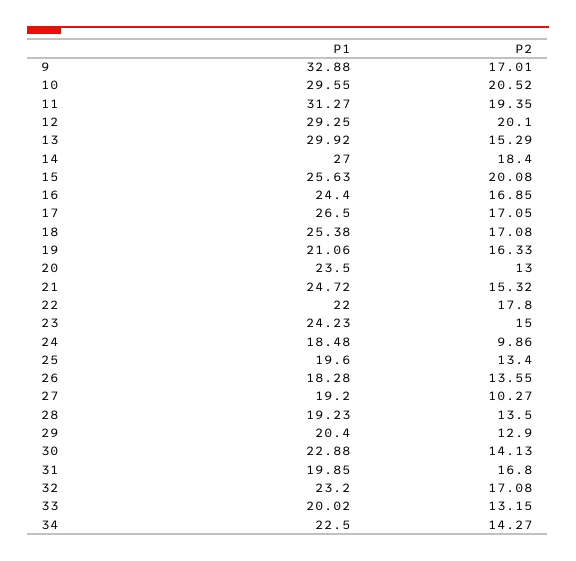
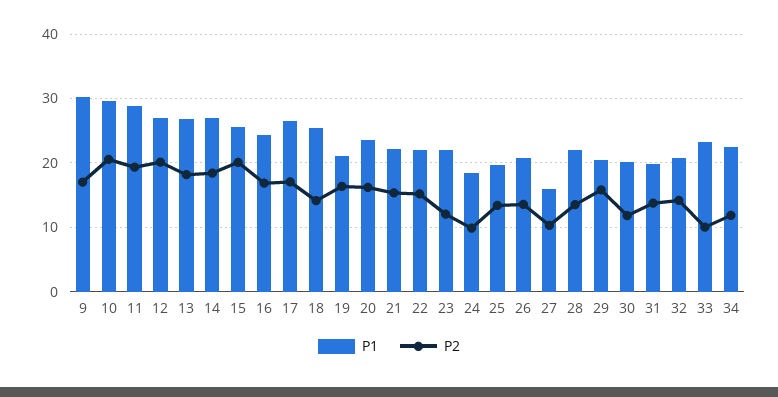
  {
    "P1": {
-     "9": 32.88,
+     "9": 30,
      "10": 29.55,
-     "11": 31.27,
+     "11": 29,
-     "12": 29.25,
+     "12": 27,
-     "13": 29.92,
+     "13": 27,
      "14": 27,
      "15": 25.63,
      "16": 24.4,
      "17": 26.5,
      "18": 25.38,
      "19": 21.06,
      "20": 23.5,
-     "21": 24.72,
+     "21": 22,
      "22": 22,
-     "23": 24.23,
+     "23": 22,
      "24": 18.48,
      "25": 19.6,
-     "26": 18.28,
+     "26": 21,
-     "27": 19.2,
+     "27": 16,
-     "28": 19.23,
+     "28": 22,
      "29": 20.4,
-     "30": 22.88,
+     "30": 20,
      "31": 19.85,
-     "32": 23.2,
+     "32": 21,
-     "33": 20.02,
+     "33": 23,
      "34": 22.5
    },
    "P2": {
      "9": 17.01,
      "10": 20.52,
      "11": 19.35,
      "12": 20.1,
-     "13": 15.29,
+     "13": 18,
      "14": 18.4,
      "15": 20.08,
      "16": 16.85,
      "17": 17.05,
-     "18": 17.08,
+     "18": 14,
      "19": 16.33,
-     "20": 13,
+     "20": 16,
      "21": 15.32,
-     "22": 17.8,
+     "22": 15,
-     "23": 15,
+     "23": 12,
      "24": 9.86,
      "25": 13.4,
      "26": 13.55,
      "27": 10.27,
      "28": 13.5,
-     "29": 12.9,
+     "29": 16,
-     "30": 14.13,
+     "30": 12,
-     "31": 16.8,
+     "31": 14,
-     "32": 17.08,
+     "32": 14,
-     "33": 13.15,
+     "33": 10,
-     "34": 14.27
+     "34": 12
    }
  }

